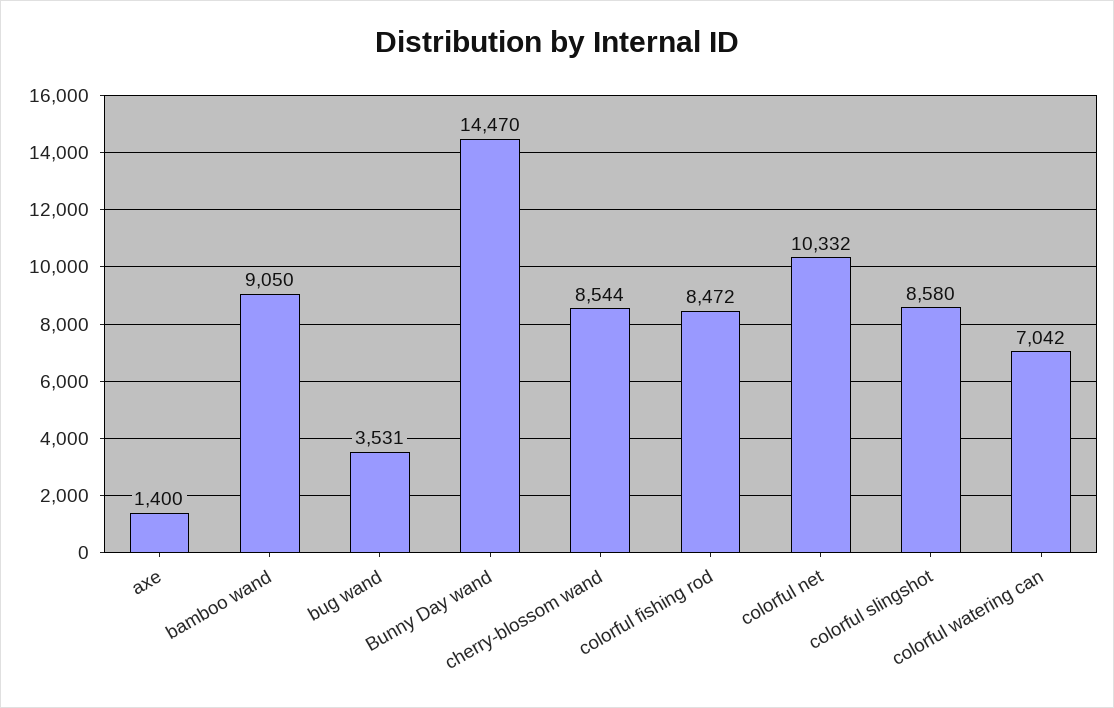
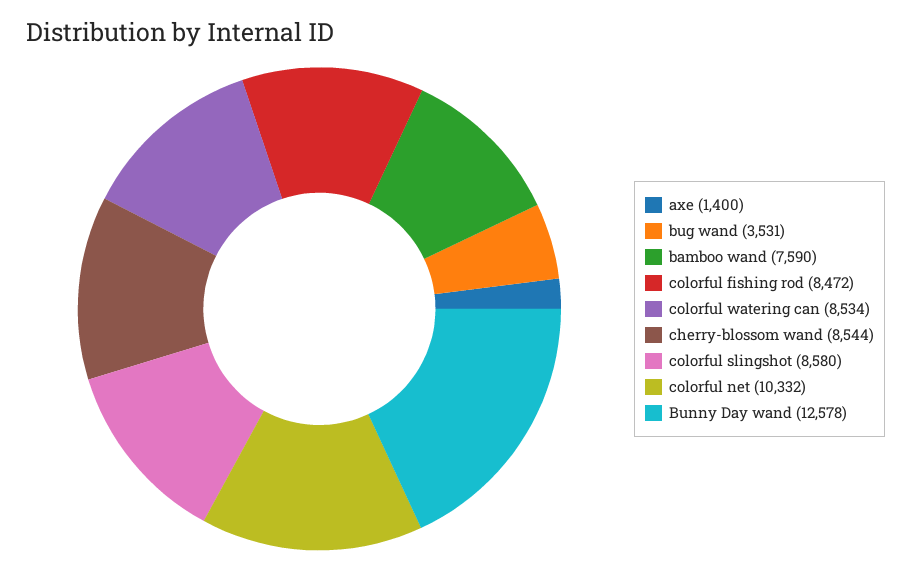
  {
    "axe": 1400,
-   "bamboo wand": 9050,
+   "bamboo wand": 7590,
    "bug wand": 3531,
-   "Bunny Day wand": 14470,
+   "Bunny Day wand": 12578,
    "cherry-blossom wand": 8544,
    "colorful fishing rod": 8472,
    "colorful net": 10332,
    "colorful slingshot": 8580,
-   "colorful watering can": 7042
+   "colorful watering can": 8534
  }

